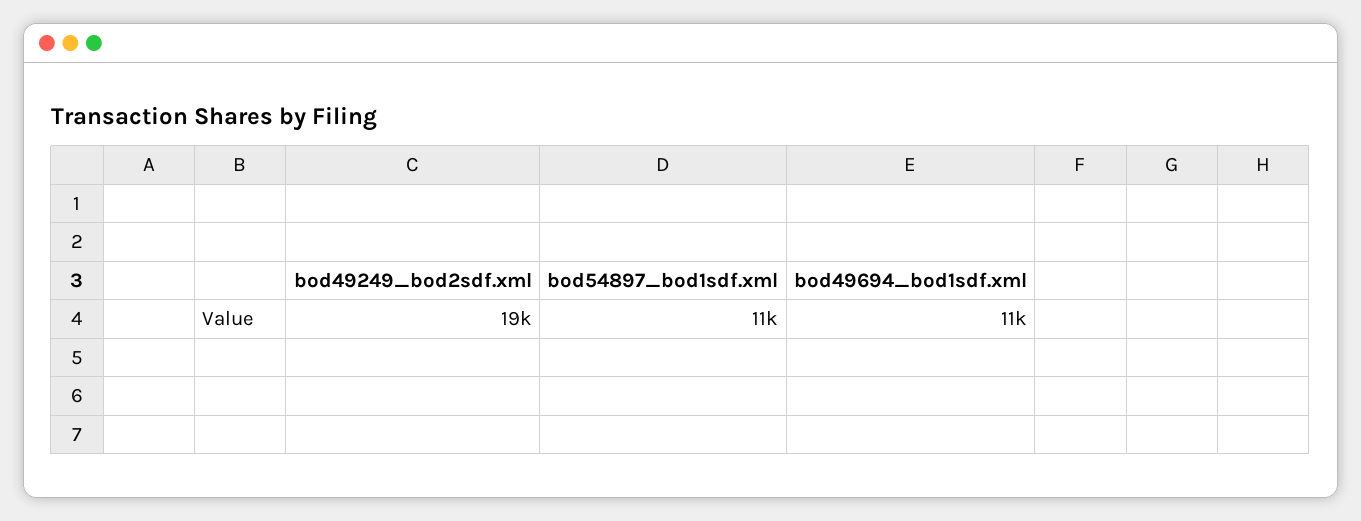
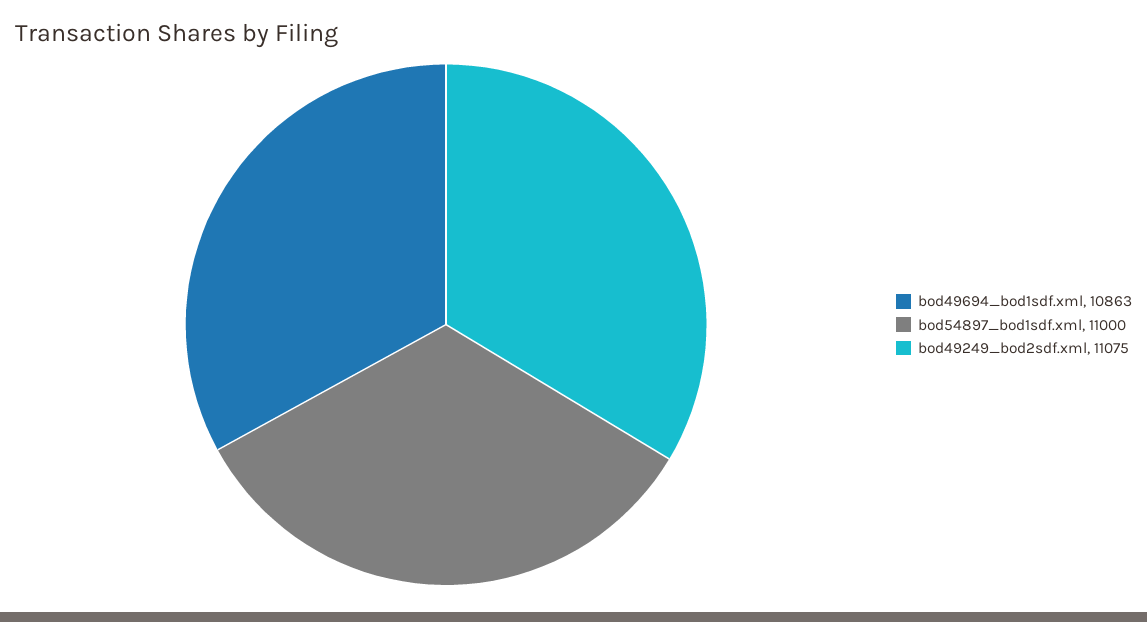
  {
-   "bod49249_bod2sdf.xml": 19000,
+   "bod49249_bod2sdf.xml": 11075,
    "bod54897_bod1sdf.xml": 11000,
    "bod49694_bod1sdf.xml": 10863
  }

